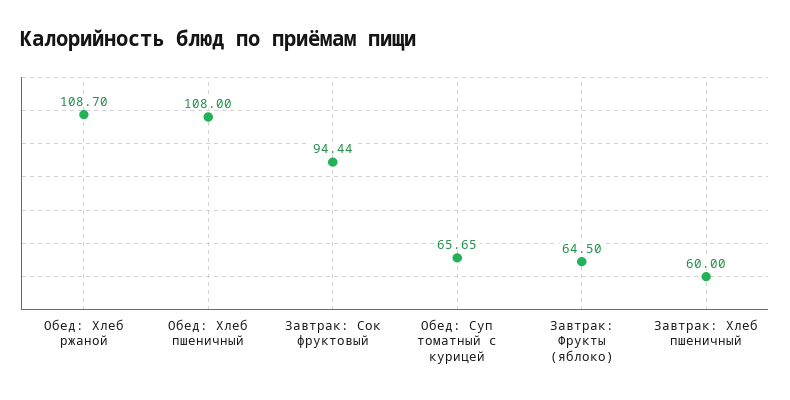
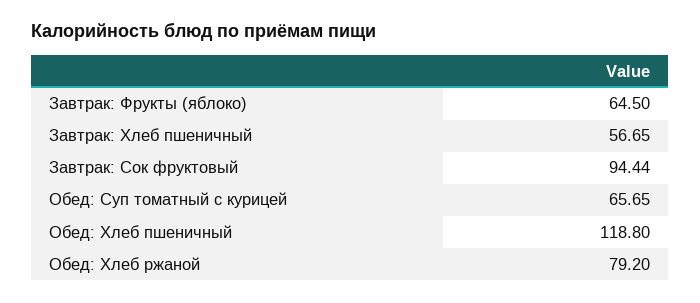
  {
-   "Обед: Хлеб ржаной": 108.7,
+   "Обед: Хлеб ржаной": 79.2,
-   "Обед: Хлеб пшеничный": 108,
+   "Обед: Хлеб пшеничный": 118.8,
    "Завтрак: Сок фруктовый": 94.44,
    "Обед: Суп томатный с курицей": 65.65,
    "Завтрак: Фрукты (яблоко)": 64.5,
-   "Завтрак: Хлеб пшеничный": 60
+   "Завтрак: Хлеб пшеничный": 56.65
  }

